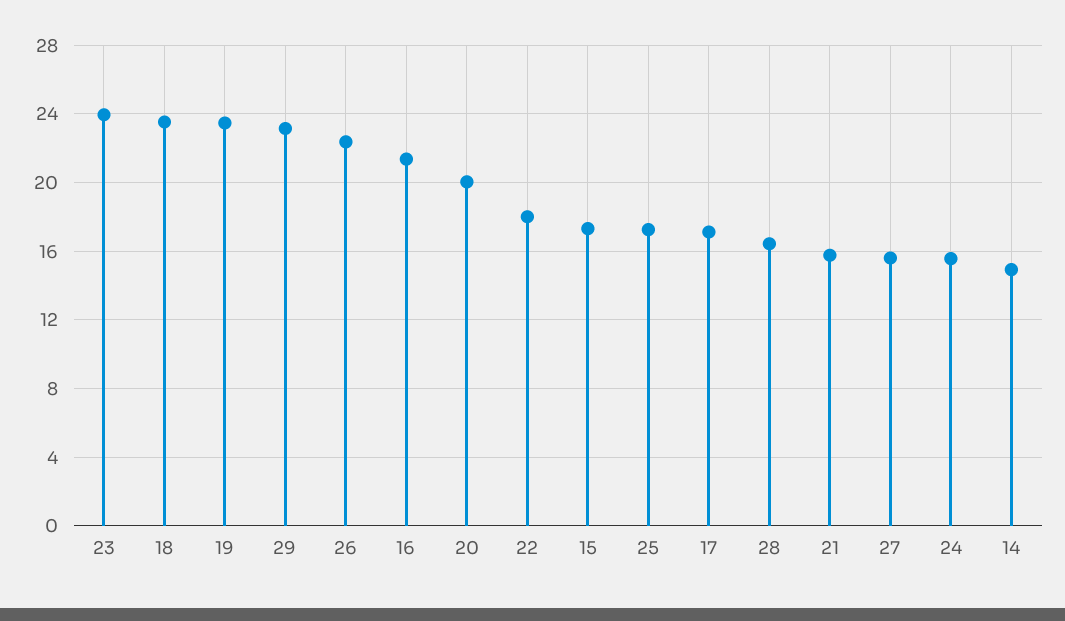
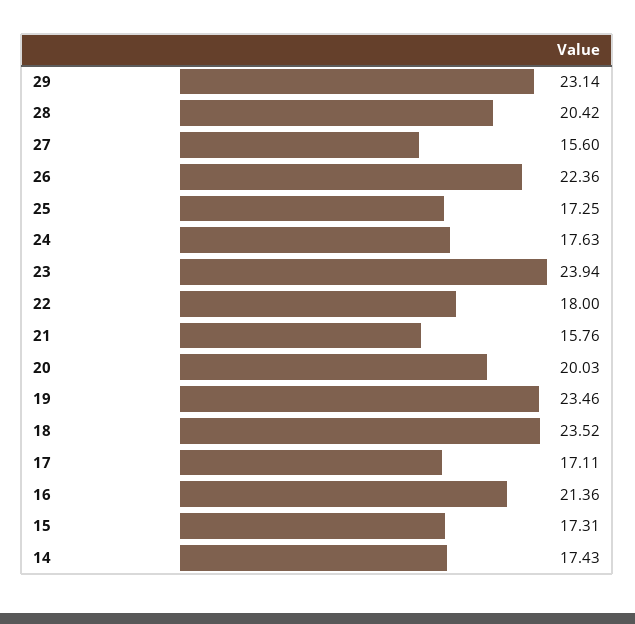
  {
    "23": 23.94,
    "18": 23.52,
    "19": 23.46,
    "29": 23.14,
    "26": 22.36,
    "16": 21.36,
    "20": 20.03,
    "22": 18,
    "15": 17.31,
    "25": 17.25,
    "17": 17.11,
-   "28": 16.5,
+   "28": 20.42,
    "21": 15.76,
    "27": 15.6,
-   "24": 15.5,
+   "24": 17.63,
-   "14": 15
+   "14": 17.43
  }

